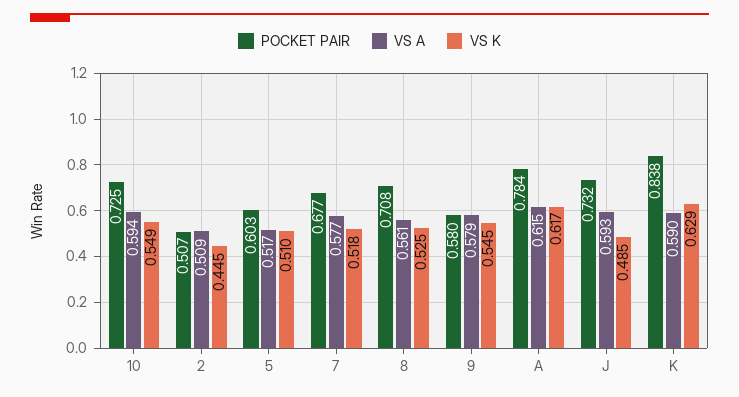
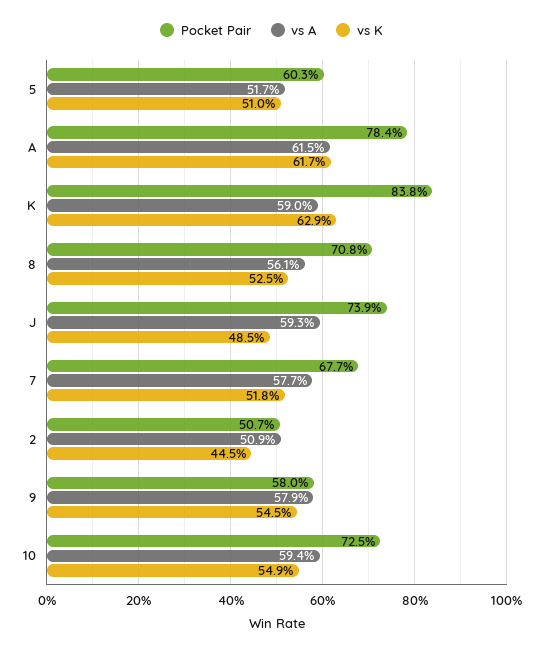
  {
    "POCKET PAIR": {
      "10": 0.725,
      "2": 0.507,
      "5": 0.603,
      "7": 0.677,
      "8": 0.708,
      "9": 0.58,
      "A": 0.784,
-     "J": 0.732,
+     "J": 0.739,
      "K": 0.838
    },
    "VS A": {
      "10": 0.594,
      "2": 0.509,
      "5": 0.517,
      "7": 0.577,
      "8": 0.561,
      "9": 0.579,
      "A": 0.615,
      "J": 0.593,
      "K": 0.59
    },
    "VS K": {
      "10": 0.549,
      "2": 0.445,
      "5": 0.51,
      "7": 0.518,
      "8": 0.525,
      "9": 0.545,
      "A": 0.617,
      "J": 0.485,
      "K": 0.629
    }
  }

